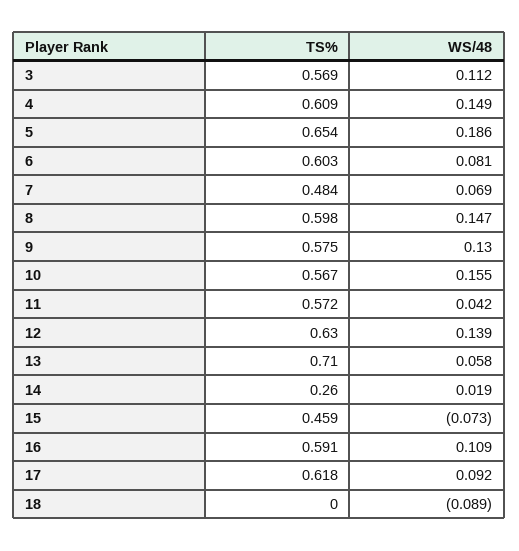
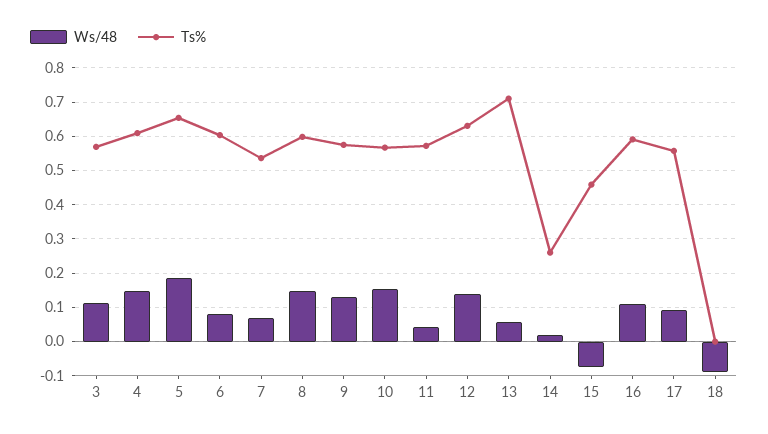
  {
    "TS%": {
      "3": 0.569,
      "4": 0.609,
      "5": 0.654,
      "6": 0.603,
-     "7": 0.484,
+     "7": 0.54,
      "8": 0.598,
      "9": 0.575,
      "10": 0.567,
      "11": 0.572,
      "12": 0.63,
      "13": 0.71,
      "14": 0.26,
      "15": 0.459,
      "16": 0.591,
-     "17": 0.618,
+     "17": 0.56,
      "18": 0
    },
    "WS/48": {
      "3": 0.112,
      "4": 0.149,
      "5": 0.186,
      "6": 0.081,
      "7": 0.069,
      "8": 0.147,
      "9": 0.13,
      "10": 0.155,
      "11": 0.042,
      "12": 0.139,
      "13": 0.058,
      "14": 0.019,
      "15": -0.073,
      "16": 0.109,
      "17": 0.092,
      "18": -0.089
    }
  }

